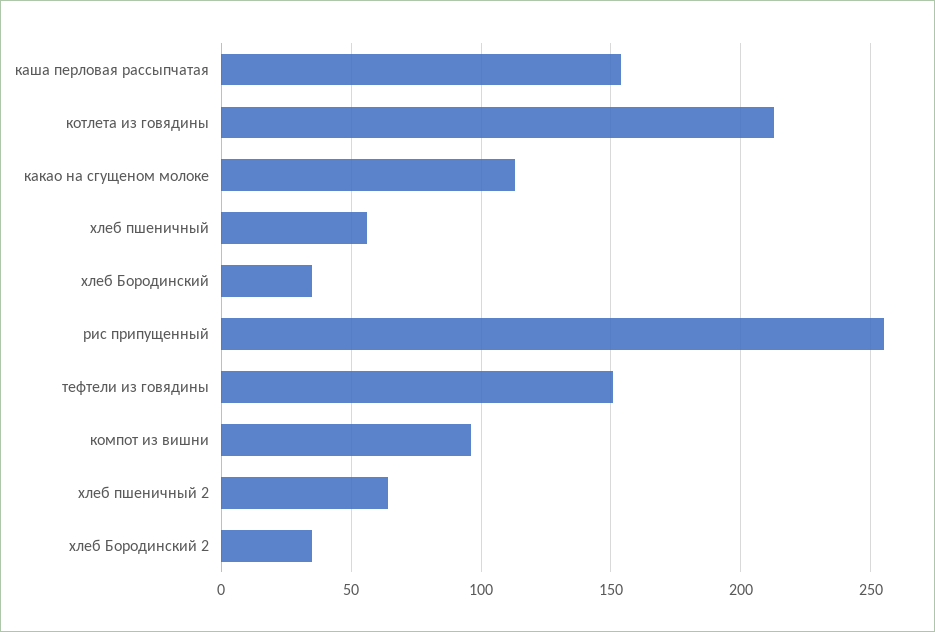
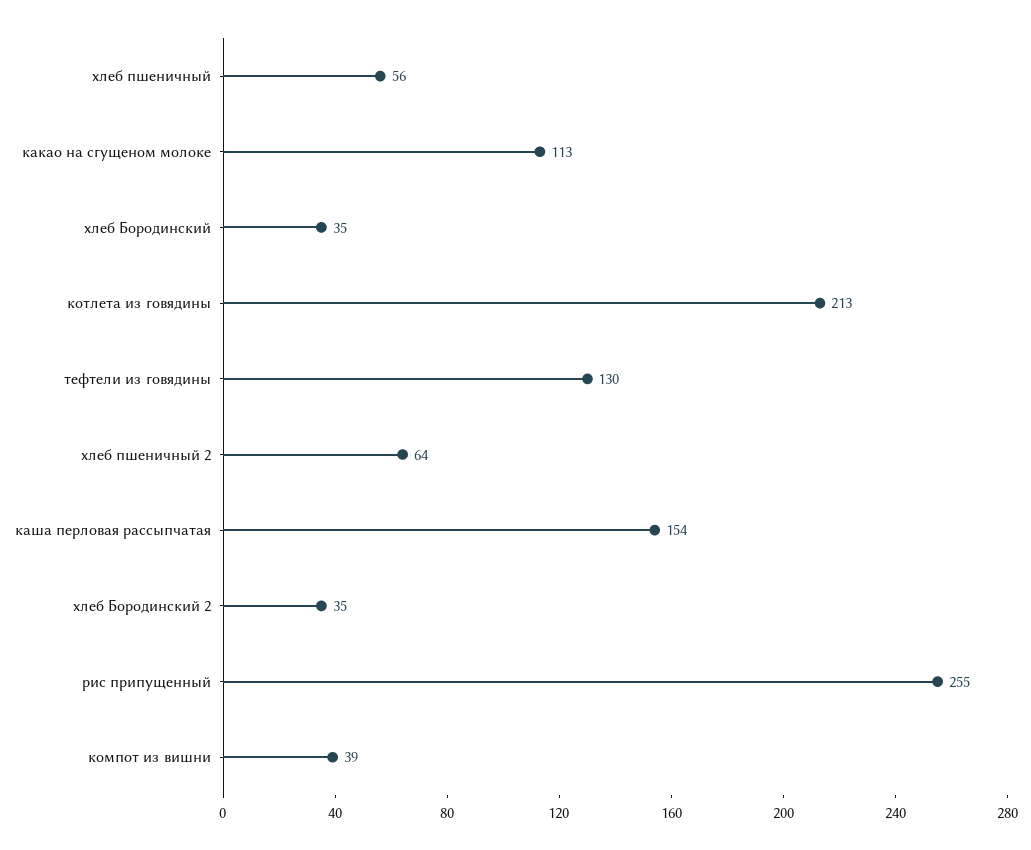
  {
    "каша перловая рассыпчатая": 154,
    "котлета из говядины": 213,
    "какао на сгущеном молоке": 113,
    "хлеб пшеничный": 56,
    "хлеб Бородинский": 35,
    "рис припущенный": 255,
-   "тефтели из говядины": 150,
+   "тефтели из говядины": 130,
-   "компот из вишни": 95,
+   "компот из вишни": 39,
    "хлеб пшеничный 2": 64,
    "хлеб Бородинский 2": 35
  }

